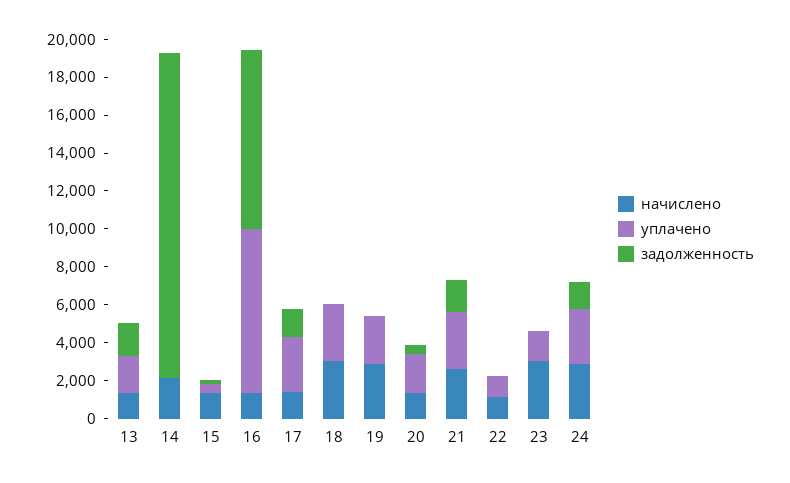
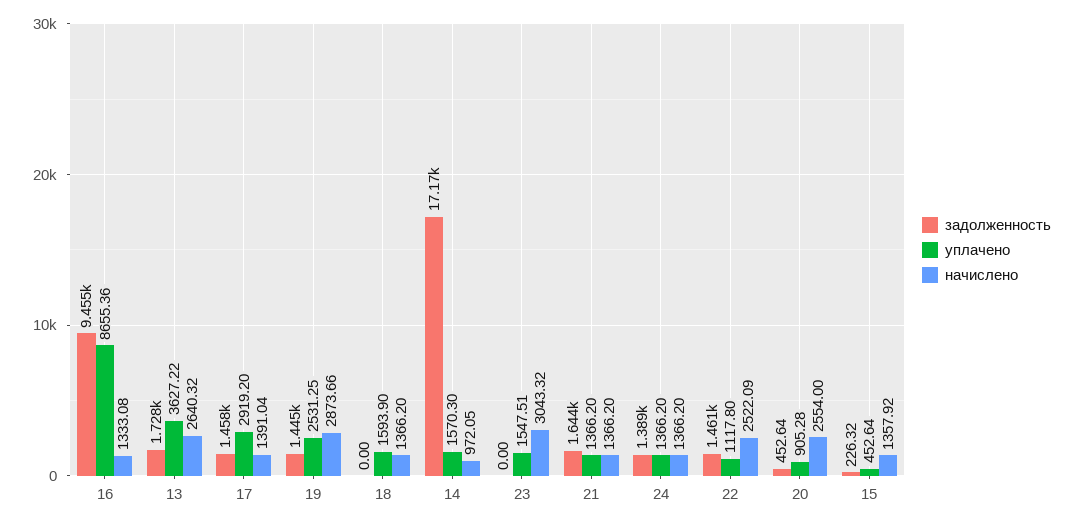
  {
    "начислено": {
-     "13": 1500,
+     "13": 2640.32,
-     "14": 2000,
+     "14": 972.05,
      "15": 1357.92,
      "16": 1333.08,
      "17": 1391.04,
-     "18": 3000,
+     "18": 1366.2,
      "19": 2873.66,
-     "20": 1500,
+     "20": 2554,
-     "21": 2500,
+     "21": 1366.2,
-     "22": 1000,
+     "22": 2522.09,
      "23": 3043.32,
-     "24": 3000
+     "24": 1366.2
    },
    "уплачено": {
-     "13": 2000,
+     "13": 3627.22,
-     "14": 0,
+     "14": 1570.3,
      "15": 452.64,
      "16": 8655.36,
      "17": 2919.2,
-     "18": 3000,
+     "18": 1593.9,
      "19": 2531.25,
-     "20": 2000,
+     "20": 905.28,
-     "21": 3000,
+     "21": 1366.2,
      "22": 1117.8,
      "23": 1547.51,
-     "24": 3000
+     "24": 1366.2
    },
    "задолженность": {
      "13": 1728,
      "14": 17170,
      "15": 226.32,
      "16": 9455,
      "17": 1458,
      "18": 0,
-     "19": 0,
+     "19": 1445,
      "20": 452.64,
      "21": 1644,
-     "22": 0,
+     "22": 1461,
      "23": 0,
      "24": 1389
    }
  }

